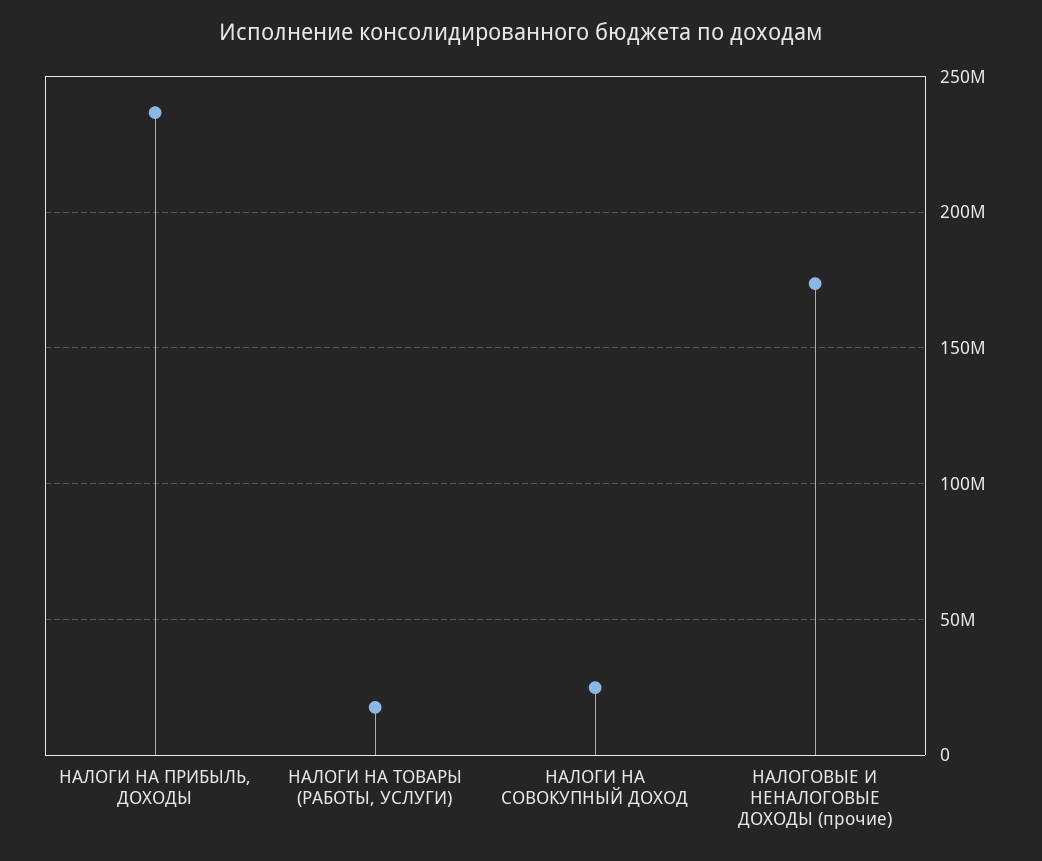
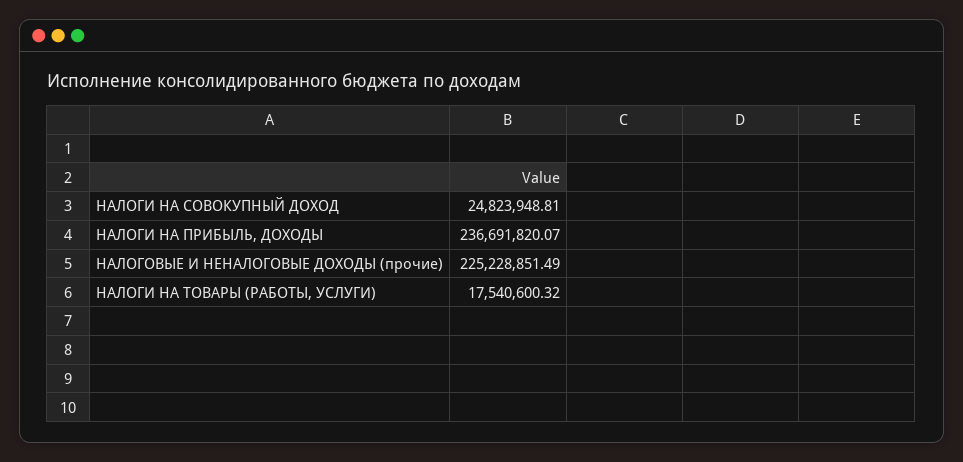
  {
    "НАЛОГИ НА ПРИБЫЛЬ, ДОХОДЫ": 236691820.07,
    "НАЛОГИ НА ТОВАРЫ (РАБОТЫ, УСЛУГИ)": 17540600.32,
    "НАЛОГИ НА СОВОКУПНЫЙ ДОХОД": 24823948.81,
-   "НАЛОГОВЫЕ И НЕНАЛОГОВЫЕ ДОХОДЫ (прочие)": 175000000
+   "НАЛОГОВЫЕ И НЕНАЛОГОВЫЕ ДОХОДЫ (прочие)": 225228851.49
  }

